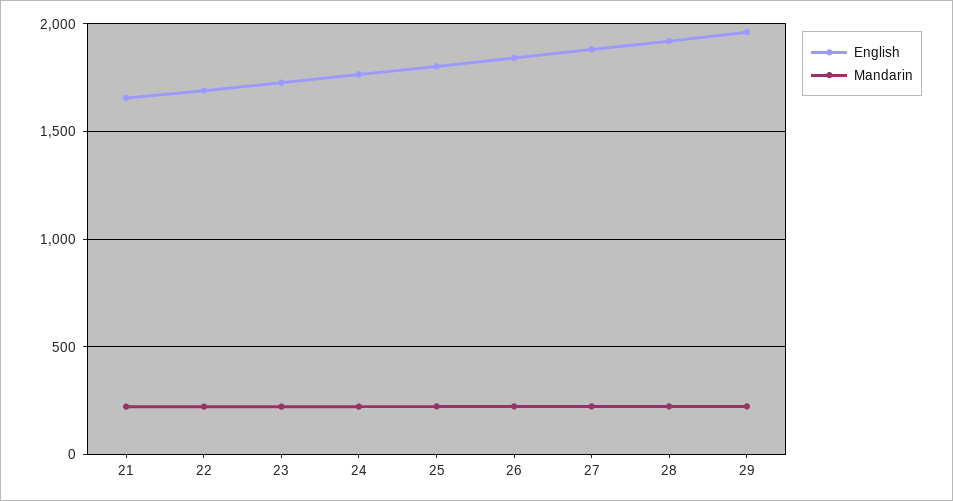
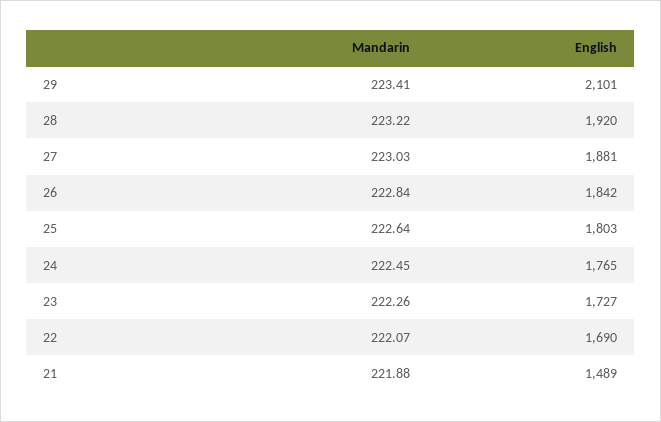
  {
    "English": {
-     "21": 1650,
+     "21": 1489,
      "22": 1690,
      "23": 1727,
      "24": 1765,
      "25": 1803,
      "26": 1842,
      "27": 1881,
      "28": 1920,
-     "29": 1950
+     "29": 2101
    },
    "Mandarin": {
      "21": 221.88,
      "22": 222.07,
      "23": 222.26,
      "24": 222.45,
      "25": 222.64,
      "26": 222.84,
      "27": 223.03,
      "28": 223.22,
      "29": 223.41
    }
  }

